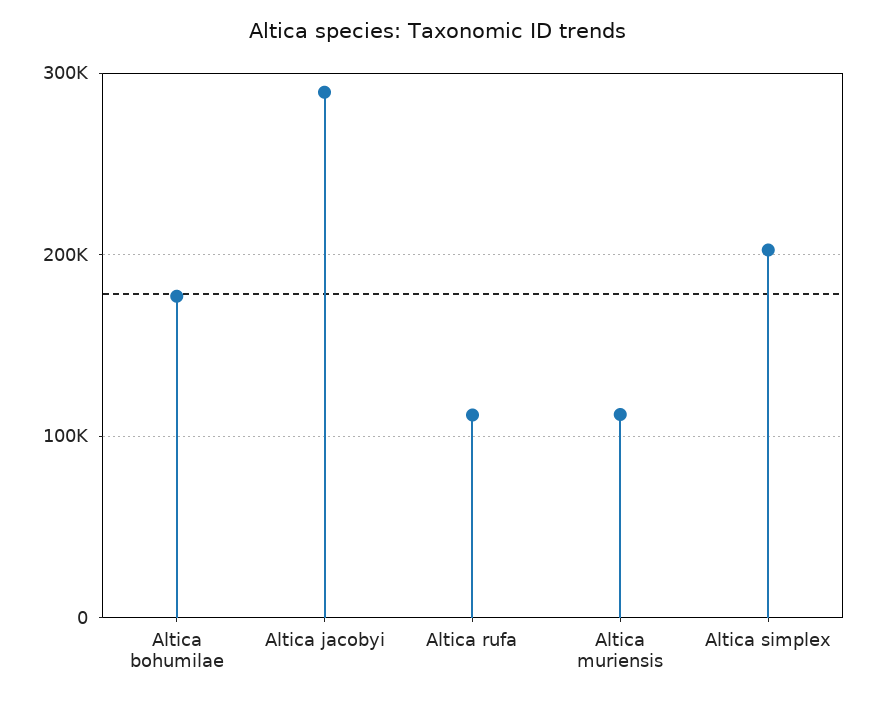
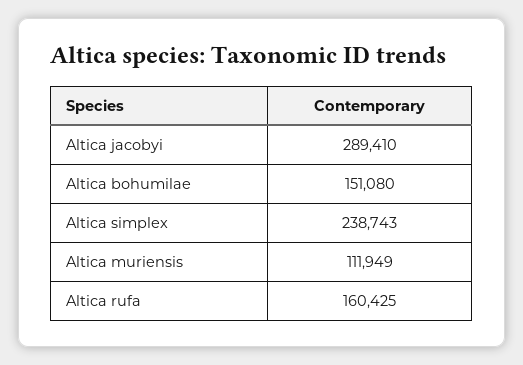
  {
-   "Altica bohumilae": 180000,
+   "Altica bohumilae": 151080,
    "Altica jacobyi": 289410,
-   "Altica rufa": 110000,
+   "Altica rufa": 160425,
    "Altica muriensis": 111949,
-   "Altica simplex": 200000
+   "Altica simplex": 238743
  }

